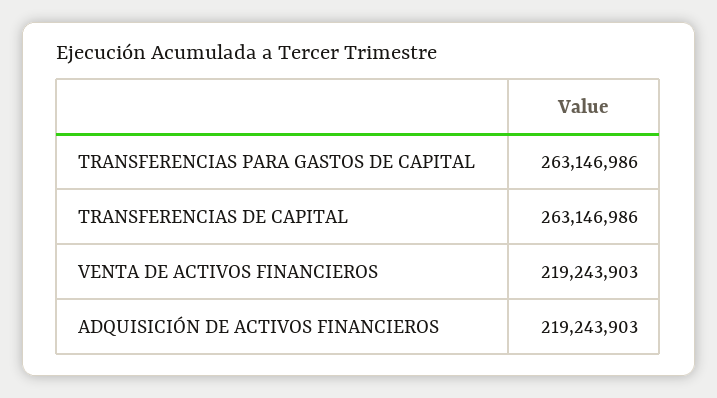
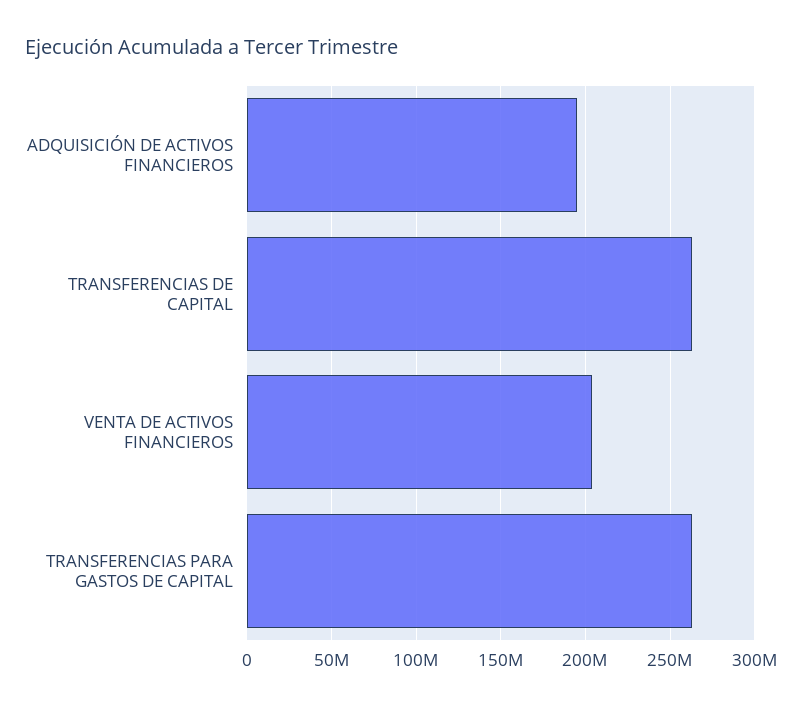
  {
    "TRANSFERENCIAS PARA GASTOS DE CAPITAL": 263146986,
    "TRANSFERENCIAS DE CAPITAL": 263146986,
-   "VENTA DE ACTIVOS FINANCIEROS": 219243903,
+   "VENTA DE ACTIVOS FINANCIEROS": 205000000,
-   "ADQUISICIÓN DE ACTIVOS FINANCIEROS": 219243903
+   "ADQUISICIÓN DE ACTIVOS FINANCIEROS": 195000000
  }

